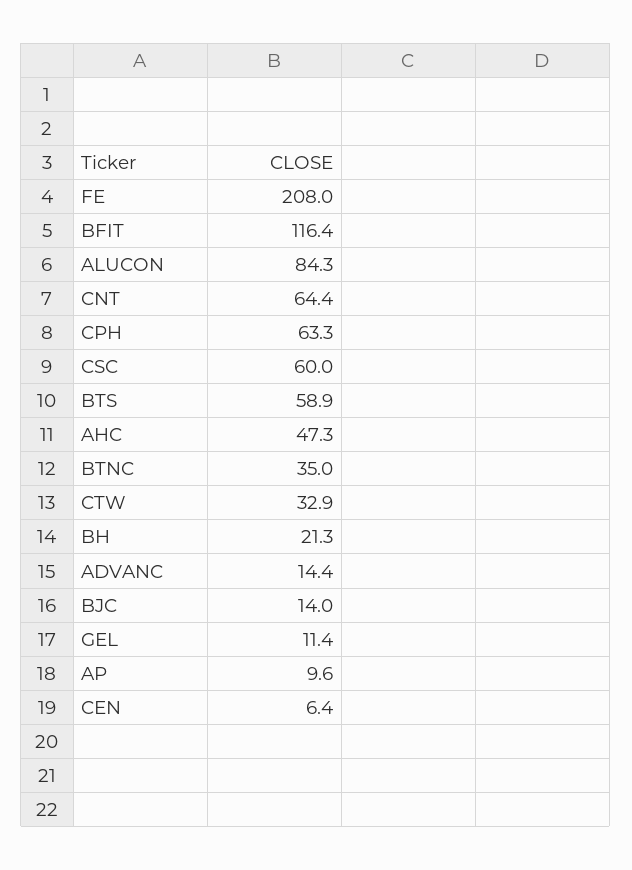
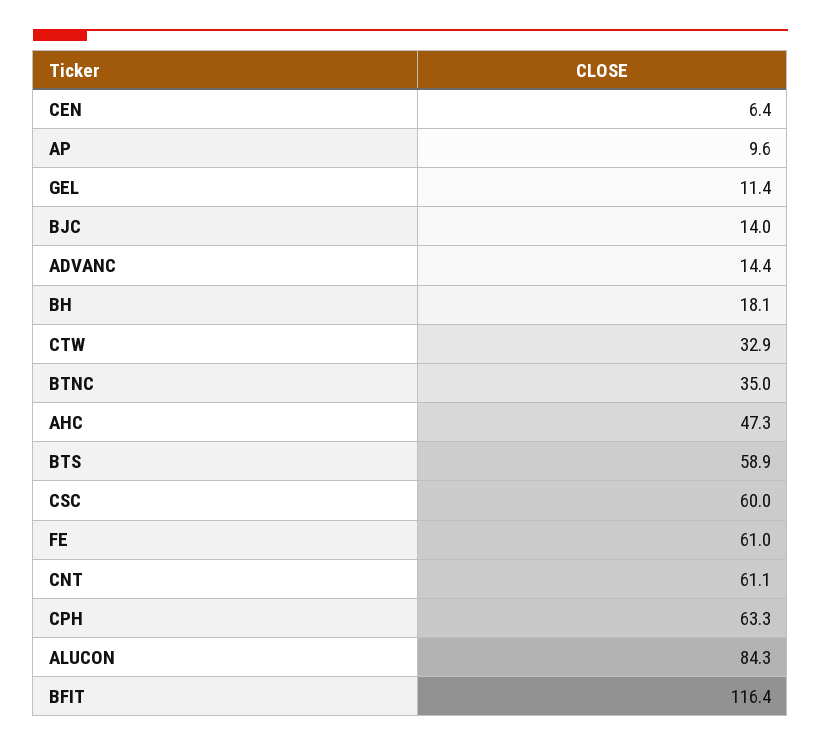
  {
-   "FE": 208,
+   "FE": 61,
    "BFIT": 116.4,
    "ALUCON": 84.3,
-   "CNT": 64.4,
+   "CNT": 61.1,
    "CPH": 63.3,
    "CSC": 60,
    "BTS": 58.9,
    "AHC": 47.3,
    "BTNC": 35,
    "CTW": 32.9,
-   "BH": 21.3,
+   "BH": 18.1,
    "ADVANC": 14.4,
    "BJC": 14,
    "GEL": 11.4,
    "AP": 9.6,
    "CEN": 6.4
  }

